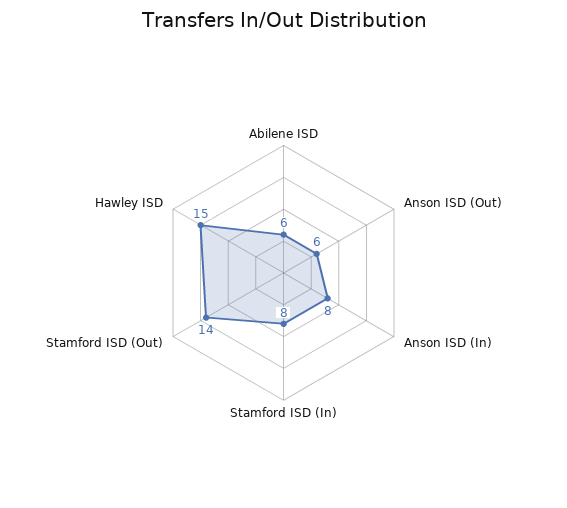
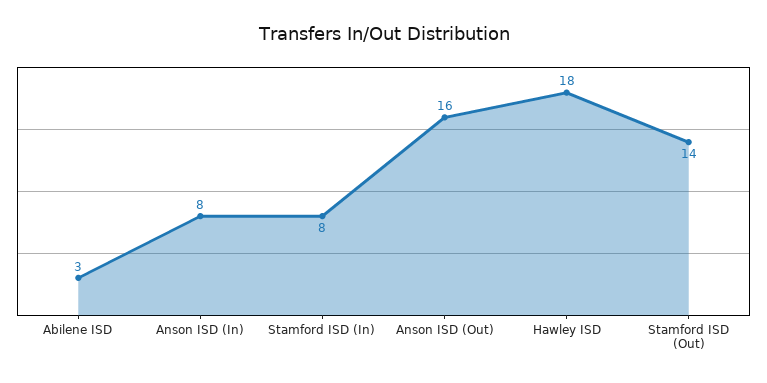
  {
-   "Abilene ISD": 6,
+   "Abilene ISD": 3,
-   "Anson ISD (Out)": 6,
+   "Anson ISD (Out)": 16,
    "Anson ISD (In)": 8,
    "Stamford ISD (In)": 8,
    "Stamford ISD (Out)": 14,
-   "Hawley ISD": 15
+   "Hawley ISD": 18
  }

